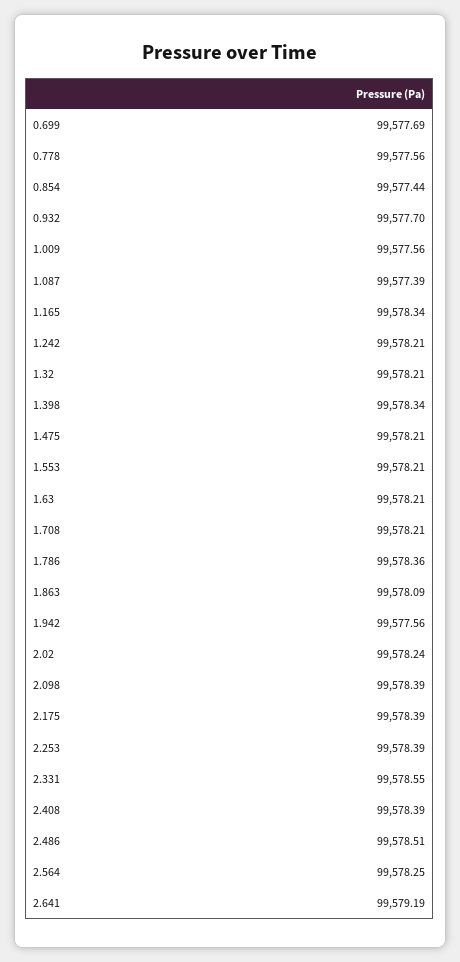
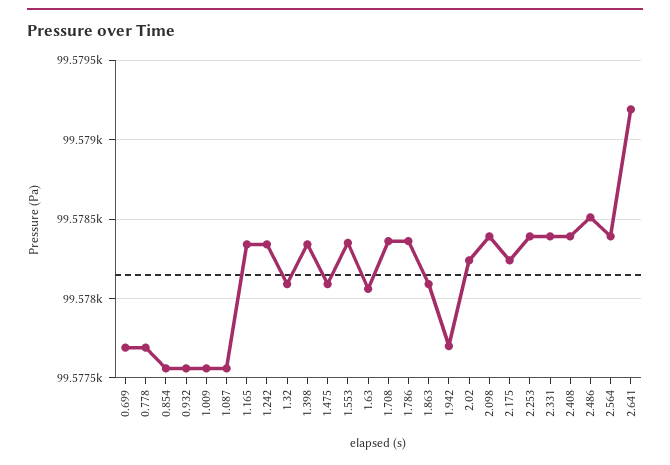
  {
    "0.699": 99577.69,
-   "0.778": 99577.56,
+   "0.778": 99577.7,
-   "0.854": 99577.44,
+   "0.854": 99577.55,
-   "0.932": 99577.7,
+   "0.932": 99577.55,
    "1.009": 99577.56,
-   "1.087": 99577.39,
+   "1.087": 99577.55,
    "1.165": 99578.34,
-   "1.242": 99578.21,
+   "1.242": 99578.35,
-   "1.32": 99578.21,
+   "1.32": 99578.1,
    "1.398": 99578.34,
-   "1.475": 99578.21,
+   "1.475": 99578.1,
-   "1.553": 99578.21,
+   "1.553": 99578.35,
-   "1.63": 99578.21,
+   "1.63": 99578.05,
-   "1.708": 99578.21,
+   "1.708": 99578.35,
    "1.786": 99578.36,
    "1.863": 99578.09,
-   "1.942": 99577.56,
+   "1.942": 99577.7,
    "2.02": 99578.24,
    "2.098": 99578.39,
-   "2.175": 99578.39,
+   "2.175": 99578.25,
    "2.253": 99578.39,
-   "2.331": 99578.55,
+   "2.331": 99578.4,
    "2.408": 99578.39,
    "2.486": 99578.51,
-   "2.564": 99578.25,
+   "2.564": 99578.4,
    "2.641": 99579.19
  }

